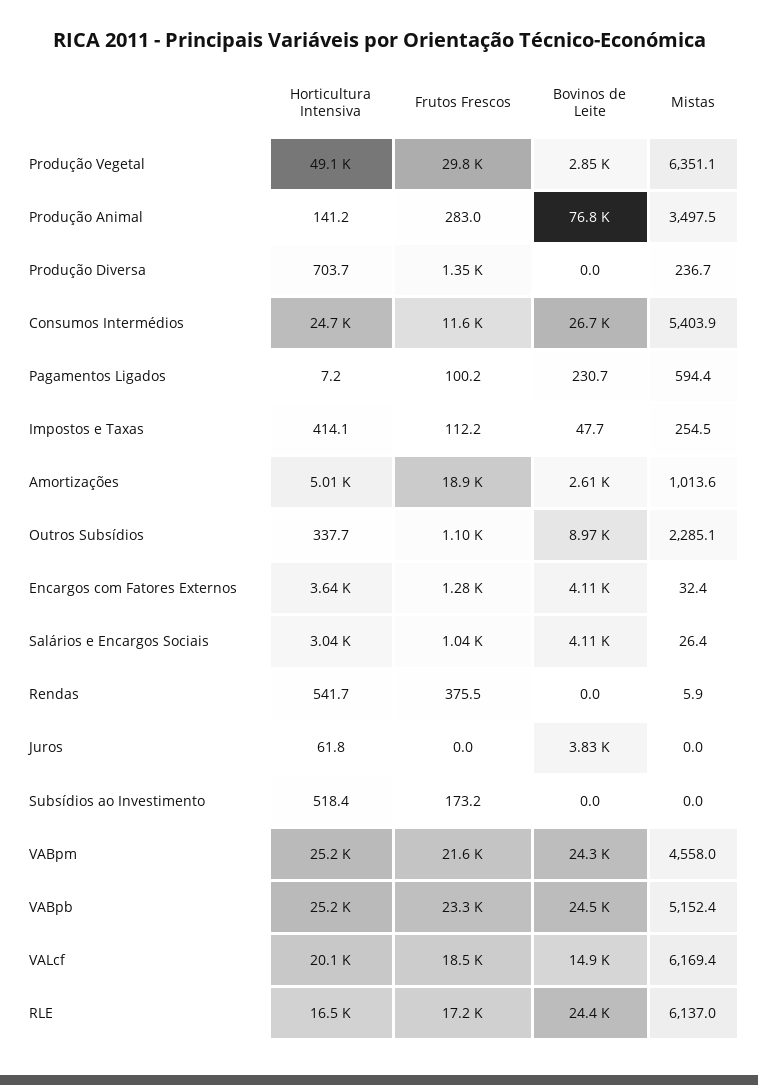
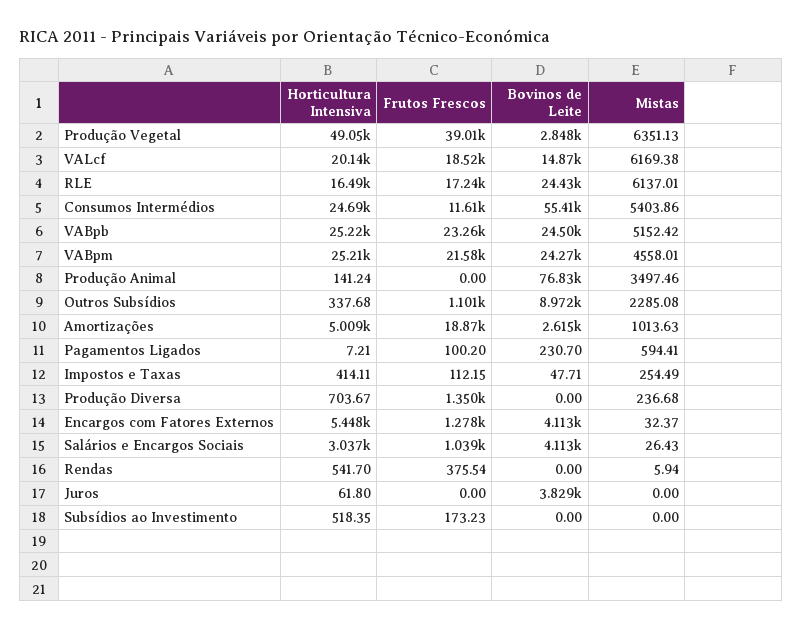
  {
    "Horticultura Intensiva": {
      "Produção Vegetal": 49050,
      "Produção Animal": 141.24,
      "Produção Diversa": 703.67,
      "Consumos Intermédios": 24690,
      "Pagamentos Ligados": 7.21,
      "Impostos e Taxas": 414.11,
      "Amortizações": 5009,
      "Outros Subsídios": 337.68,
-     "Encargos com Fatores Externos": 3640,
+     "Encargos com Fatores Externos": 5448,
      "Salários e Encargos Sociais": 3037,
      "Rendas": 541.7,
      "Juros": 61.8,
      "Subsídios ao Investimento": 518.35,
      "VABpm": 25210,
      "VABpb": 25220,
      "VALcf": 20140,
      "RLE": 16490
    },
    "Frutos Frescos": {
-     "Produção Vegetal": 29800,
+     "Produção Vegetal": 39010,
-     "Produção Animal": 283,
+     "Produção Animal": 0,
      "Produção Diversa": 1350,
      "Consumos Intermédios": 11610,
      "Pagamentos Ligados": 100.2,
      "Impostos e Taxas": 112.15,
      "Amortizações": 18870,
      "Outros Subsídios": 1101,
      "Encargos com Fatores Externos": 1278,
      "Salários e Encargos Sociais": 1039,
      "Rendas": 375.54,
      "Juros": 0,
      "Subsídios ao Investimento": 173.23,
      "VABpm": 21580,
      "VABpb": 23260,
      "VALcf": 18520,
      "RLE": 17240
    },
    "Bovinos de Leite": {
      "Produção Vegetal": 2848,
      "Produção Animal": 76830,
      "Produção Diversa": 0,
-     "Consumos Intermédios": 26700,
+     "Consumos Intermédios": 55410,
      "Pagamentos Ligados": 230.7,
      "Impostos e Taxas": 47.71,
      "Amortizações": 2615,
      "Outros Subsídios": 8972,
      "Encargos com Fatores Externos": 4113,
      "Salários e Encargos Sociais": 4113,
      "Rendas": 0,
      "Juros": 3829,
      "Subsídios ao Investimento": 0,
      "VABpm": 24270,
      "VABpb": 24500,
      "VALcf": 14870,
      "RLE": 24430
    },
    "Mistas": {
      "Produção Vegetal": 6351.13,
      "Produção Animal": 3497.46,
      "Produção Diversa": 236.68,
      "Consumos Intermédios": 5403.86,
      "Pagamentos Ligados": 594.41,
      "Impostos e Taxas": 254.49,
      "Amortizações": 1013.63,
      "Outros Subsídios": 2285.08,
      "Encargos com Fatores Externos": 32.37,
      "Salários e Encargos Sociais": 26.43,
      "Rendas": 5.94,
      "Juros": 0,
      "Subsídios ao Investimento": 0,
      "VABpm": 4558.01,
      "VABpb": 5152.42,
      "VALcf": 6169.38,
      "RLE": 6137.01
    }
  }

